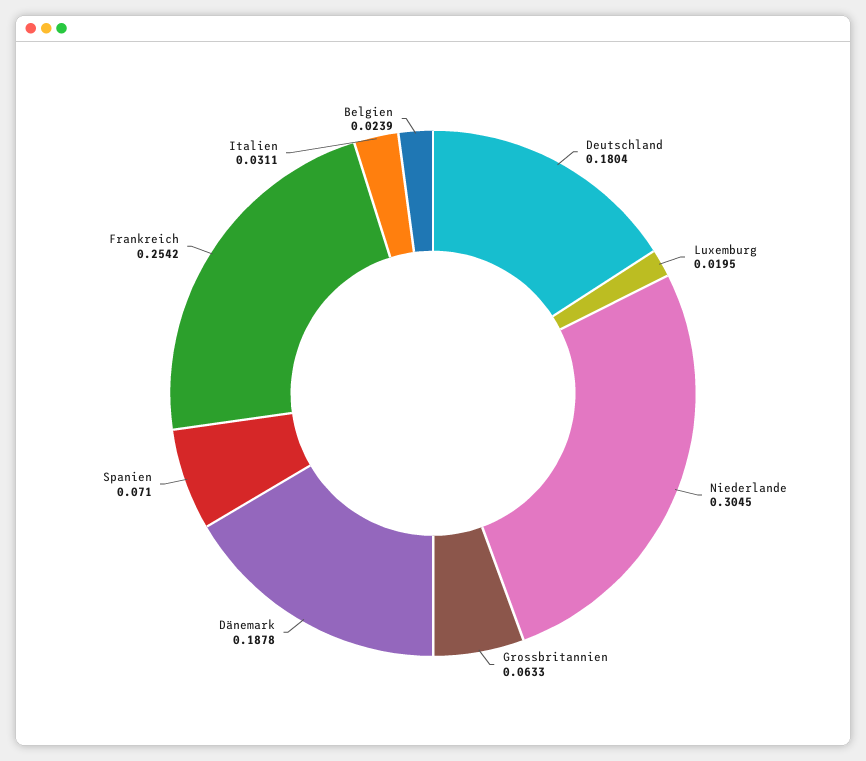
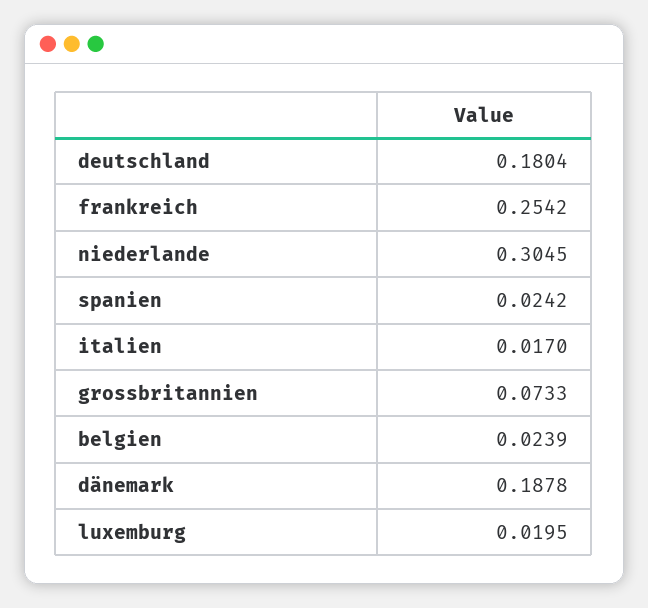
  {
    "Deutschland": 0.1804,
    "Luxemburg": 0.0195,
    "Niederlande": 0.3045,
-   "Grossbritannien": 0.0633,
+   "Grossbritannien": 0.0733,
    "Dänemark": 0.1878,
-   "Spanien": 0.071,
+   "Spanien": 0.0242,
    "Frankreich": 0.2542,
-   "Italien": 0.0311,
+   "Italien": 0.017,
    "Belgien": 0.0239
  }

